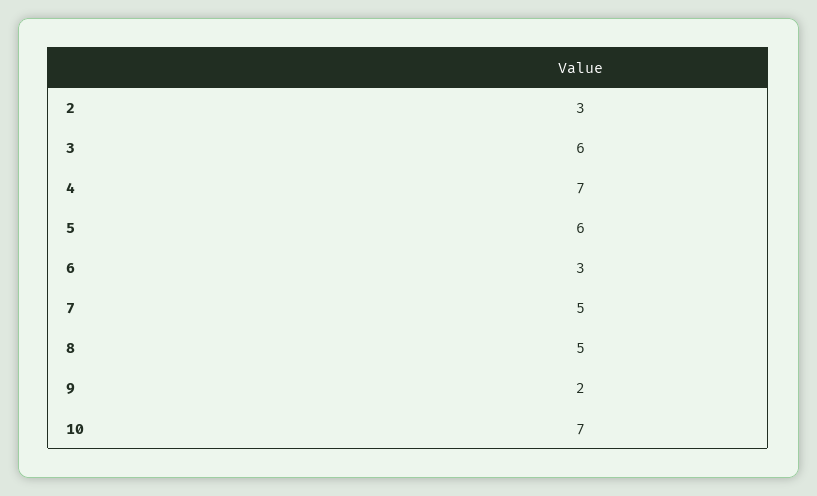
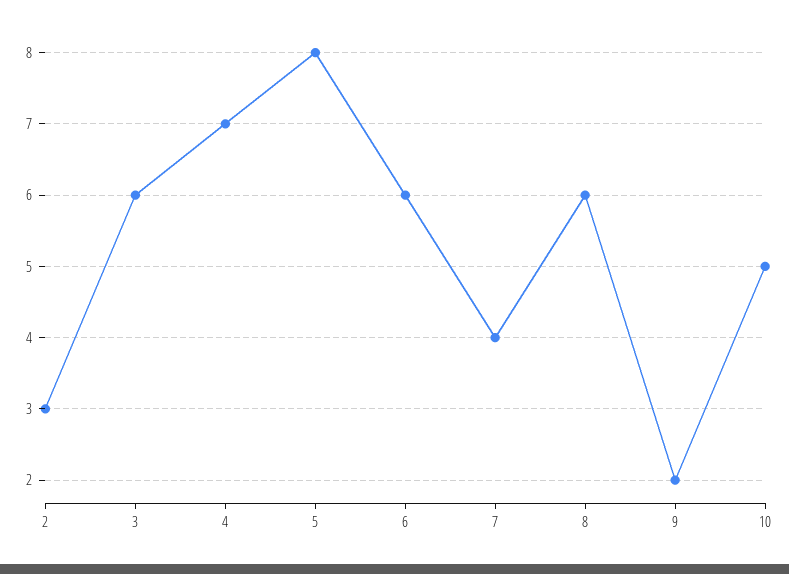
  {
    "2": 3,
    "3": 6,
    "4": 7,
-   "5": 6,
+   "5": 8,
-   "6": 3,
+   "6": 6,
-   "7": 5,
+   "7": 4,
-   "8": 5,
+   "8": 6,
    "9": 2,
-   "10": 7
+   "10": 5
  }

